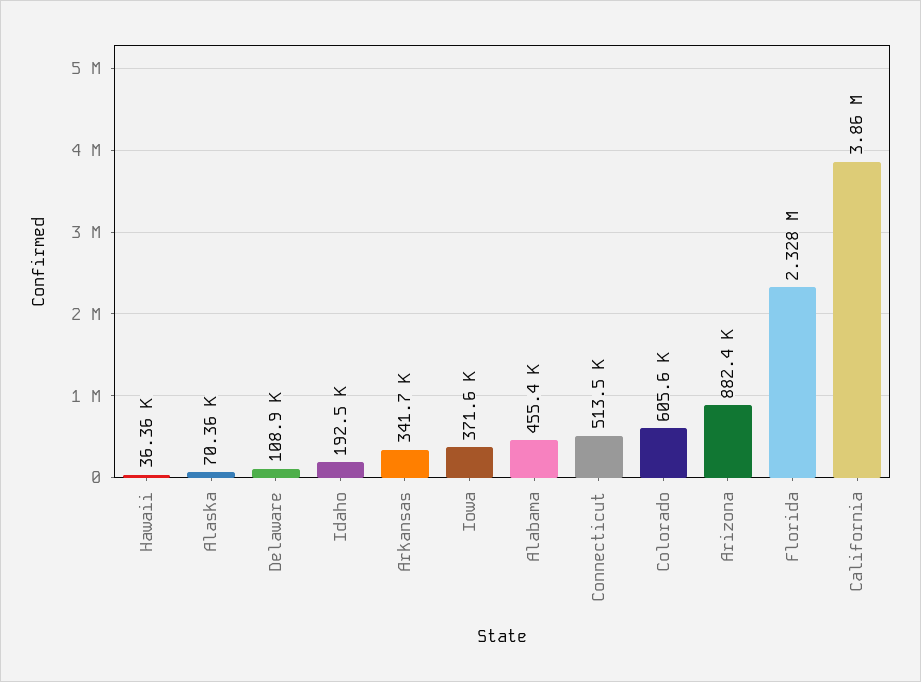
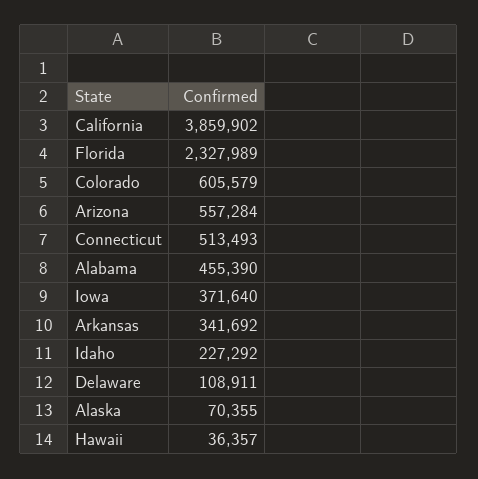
  {
    "Hawaii": 36357,
    "Alaska": 70355,
    "Delaware": 108911,
-   "Idaho": 192500,
+   "Idaho": 227292,
    "Arkansas": 341692,
    "Iowa": 371640,
    "Alabama": 455390,
    "Connecticut": 513493,
    "Colorado": 605579,
-   "Arizona": 882400,
+   "Arizona": 557284,
    "Florida": 2327989,
    "California": 3859902
  }

